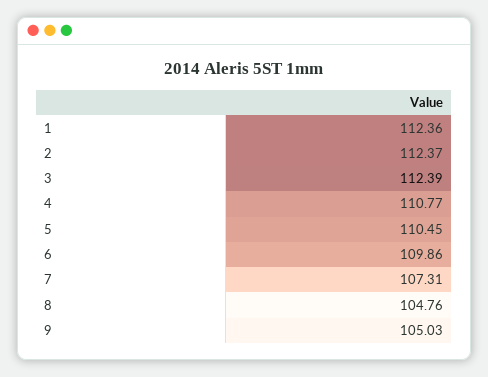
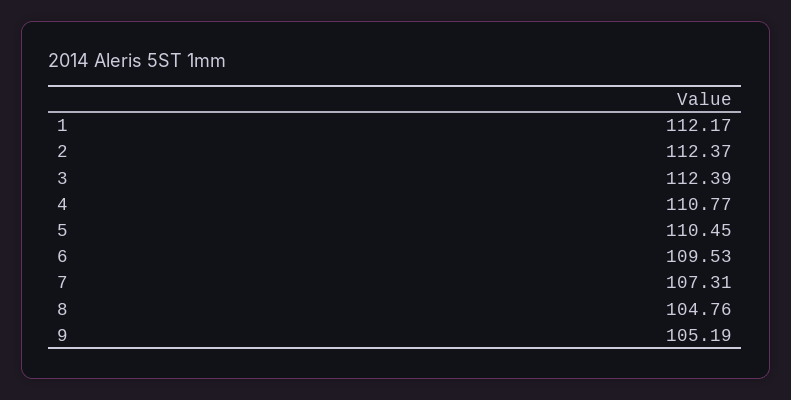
  {
-   "1": 112.36,
+   "1": 112.17,
    "2": 112.37,
    "3": 112.39,
    "4": 110.77,
    "5": 110.45,
-   "6": 109.86,
+   "6": 109.53,
    "7": 107.31,
    "8": 104.76,
-   "9": 105.03
+   "9": 105.19
  }

